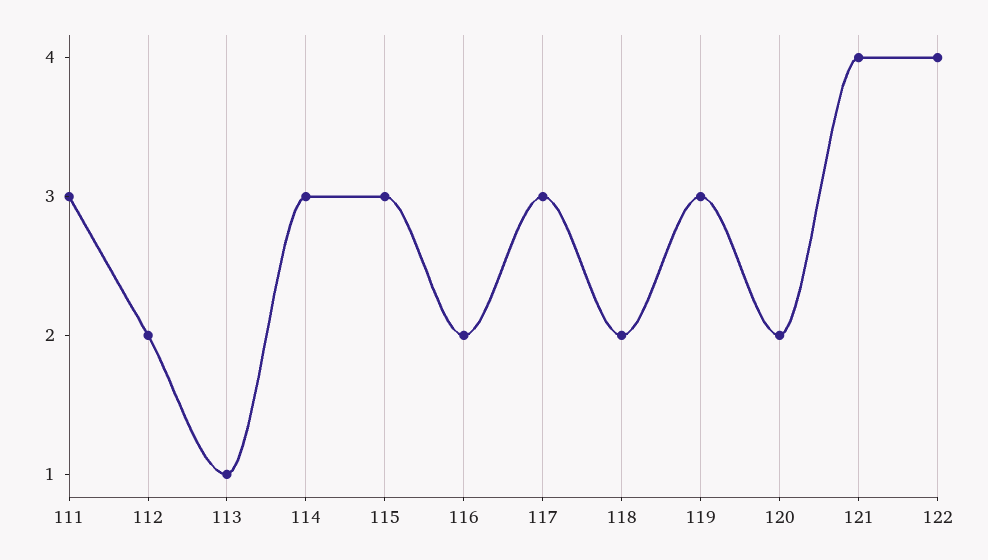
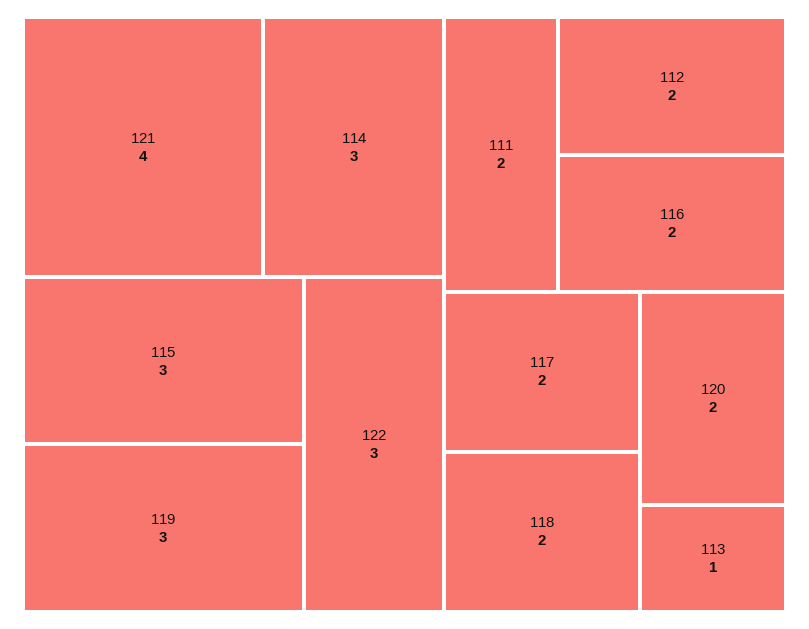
  {
-   "111": 3,
+   "111": 2,
    "112": 2,
    "113": 1,
    "114": 3,
    "115": 3,
    "116": 2,
-   "117": 3,
+   "117": 2,
    "118": 2,
    "119": 3,
    "120": 2,
    "121": 4,
-   "122": 4
+   "122": 3
  }

